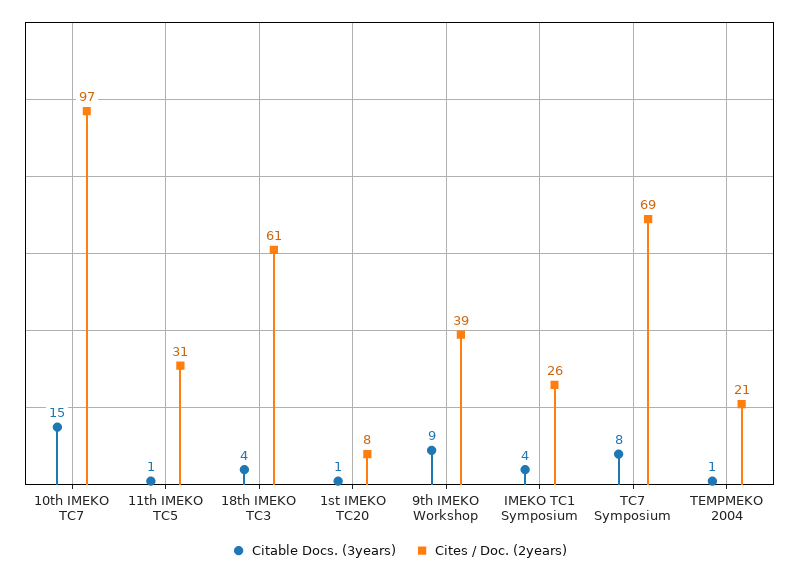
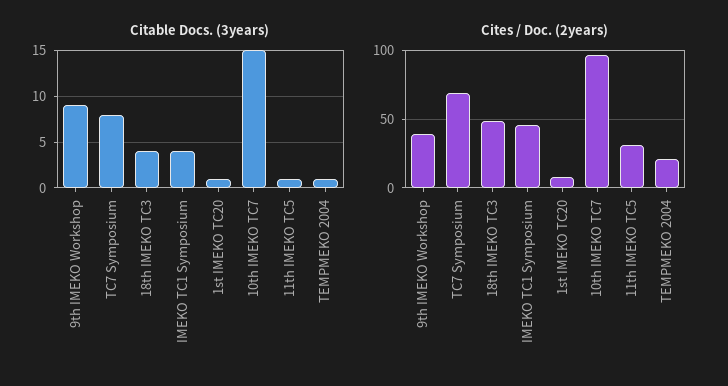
  {
    "Citable Docs. (3years)": {
      "10th IMEKO TC7": 15,
      "11th IMEKO TC5": 1,
      "18th IMEKO TC3": 4,
      "1st IMEKO TC20": 1,
      "9th IMEKO Workshop": 9,
      "IMEKO TC1 Symposium": 4,
      "TC7 Symposium": 8,
      "TEMPMEKO 2004": 1
    },
    "Cites / Doc. (2years)": {
      "10th IMEKO TC7": 97,
      "11th IMEKO TC5": 31,
-     "18th IMEKO TC3": 61,
+     "18th IMEKO TC3": 50,
      "1st IMEKO TC20": 8,
      "9th IMEKO Workshop": 39,
-     "IMEKO TC1 Symposium": 26,
+     "IMEKO TC1 Symposium": 45,
      "TC7 Symposium": 69,
      "TEMPMEKO 2004": 21
    }
  }

